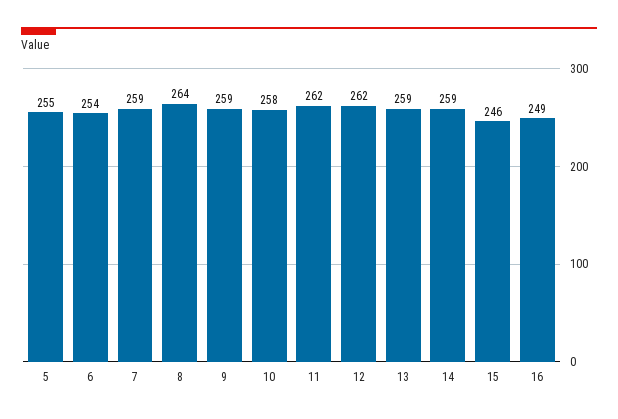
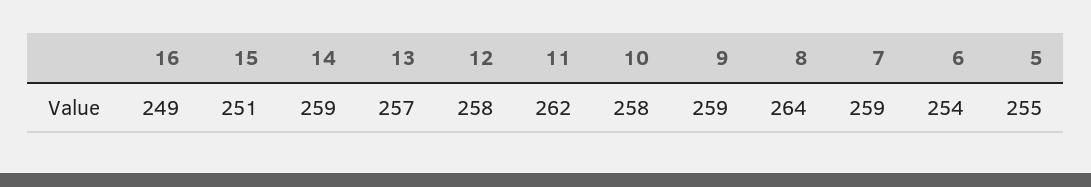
  {
    "5": 255,
    "6": 254,
    "7": 259,
    "8": 264,
    "9": 259,
    "10": 258,
    "11": 262,
-   "12": 262,
+   "12": 258,
-   "13": 259,
+   "13": 257,
    "14": 259,
-   "15": 246,
+   "15": 251,
    "16": 249
  }

